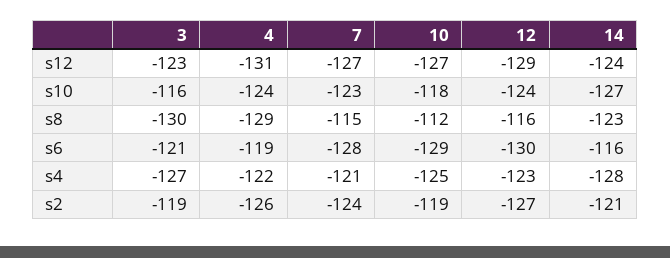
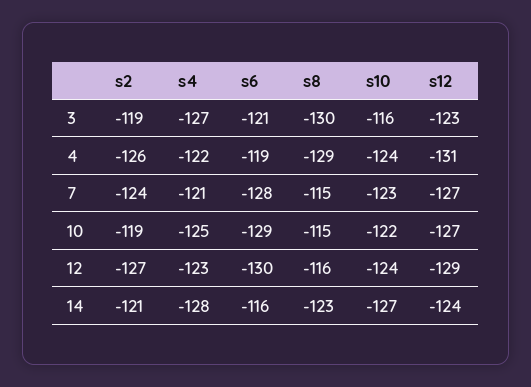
  {
    "3": {
      "s12": -123,
      "s10": -116,
      "s8": -130,
      "s6": -121,
      "s4": -127,
      "s2": -119
    },
    "4": {
      "s12": -131,
      "s10": -124,
      "s8": -129,
      "s6": -119,
      "s4": -122,
      "s2": -126
    },
    "7": {
      "s12": -127,
      "s10": -123,
      "s8": -115,
      "s6": -128,
      "s4": -121,
      "s2": -124
    },
    "10": {
      "s12": -127,
-     "s10": -118,
+     "s10": -122,
-     "s8": -112,
+     "s8": -115,
      "s6": -129,
      "s4": -125,
      "s2": -119
    },
    "12": {
      "s12": -129,
      "s10": -124,
      "s8": -116,
      "s6": -130,
      "s4": -123,
      "s2": -127
    },
    "14": {
      "s12": -124,
      "s10": -127,
      "s8": -123,
      "s6": -116,
      "s4": -128,
      "s2": -121
    }
  }

